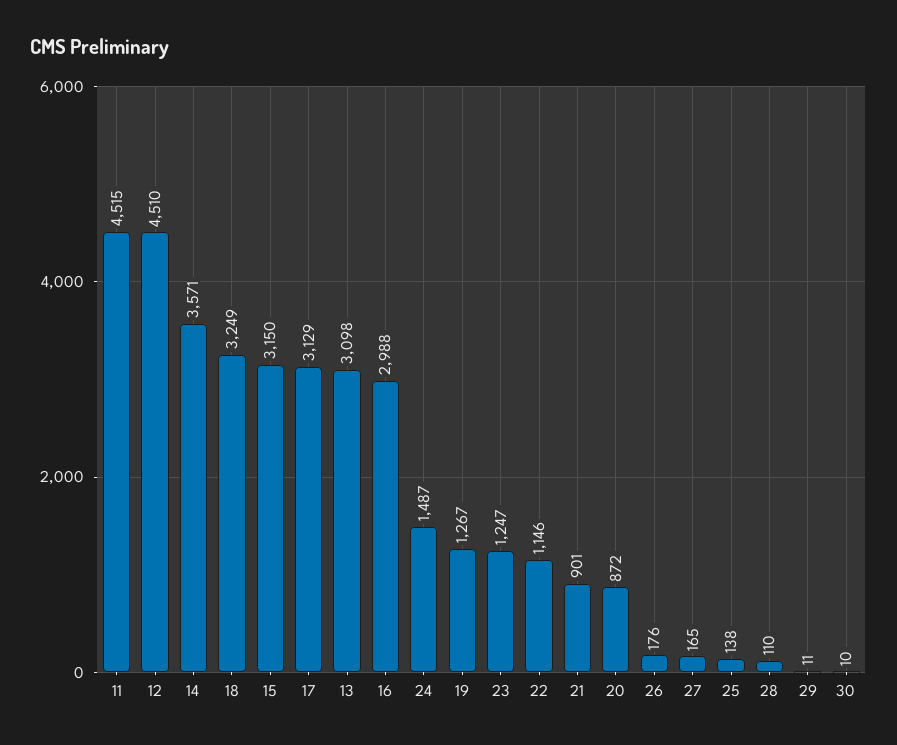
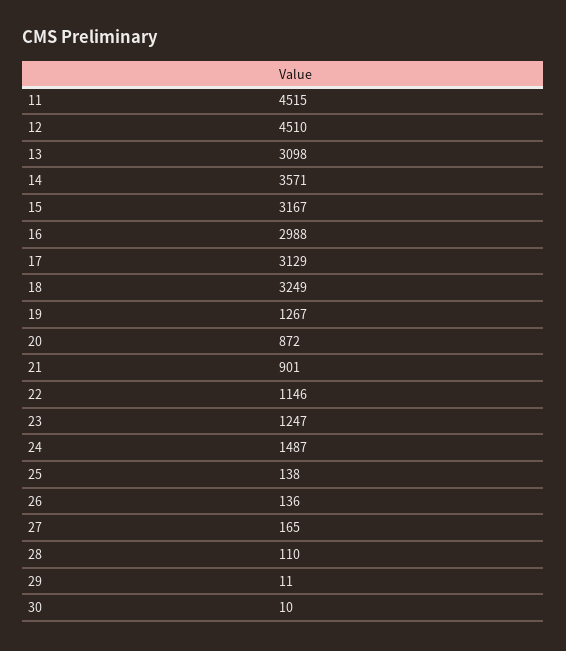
  {
    "11": 4515,
    "12": 4510,
    "14": 3571,
    "18": 3249,
-   "15": 3150,
+   "15": 3167,
    "17": 3129,
    "13": 3098,
    "16": 2988,
    "24": 1487,
    "19": 1267,
    "23": 1247,
    "22": 1146,
    "21": 901,
    "20": 872,
-   "26": 176,
+   "26": 136,
    "27": 165,
    "25": 138,
    "28": 110,
    "29": 11,
    "30": 10
  }

